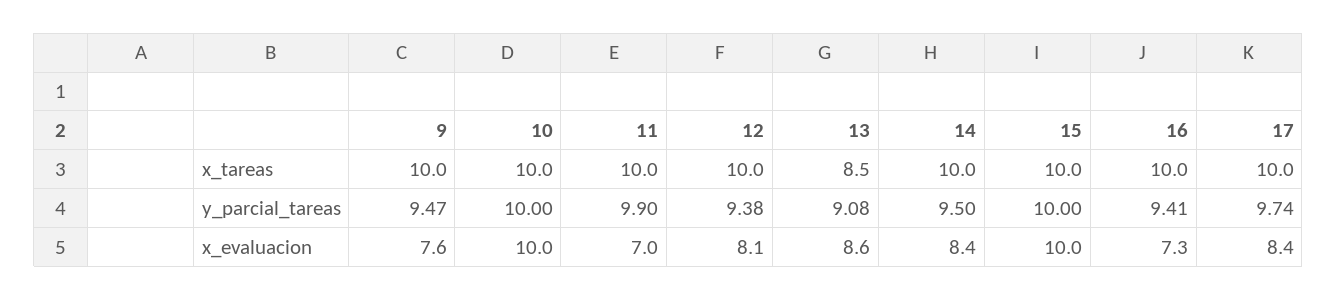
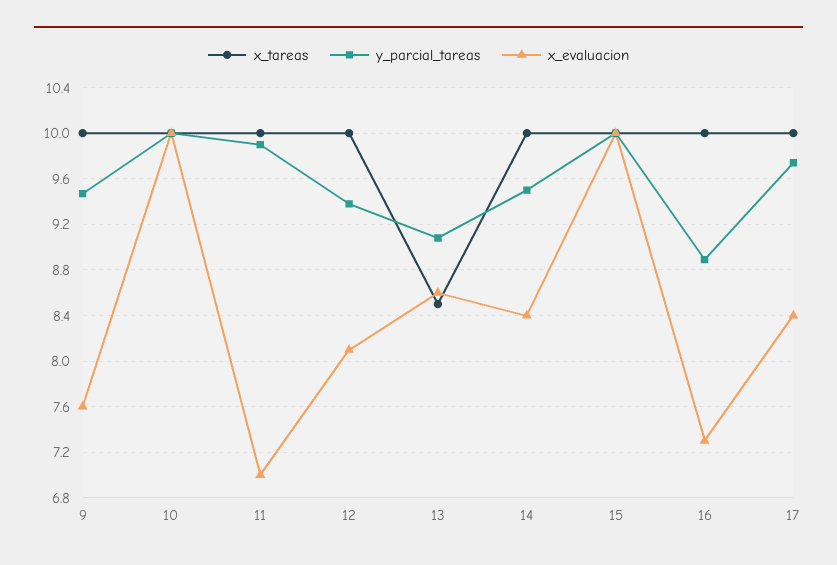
  {
    "x_tareas": {
      "9": 10,
      "10": 10,
      "11": 10,
      "12": 10,
      "13": 8.5,
      "14": 10,
      "15": 10,
      "16": 10,
      "17": 10
    },
    "y_parcial_tareas": {
      "9": 9.47,
      "10": 10,
      "11": 9.9,
      "12": 9.38,
      "13": 9.08,
      "14": 9.5,
      "15": 10,
-     "16": 9.41,
+     "16": 8.9,
      "17": 9.74
    },
    "x_evaluacion": {
      "9": 7.6,
      "10": 10,
      "11": 7,
      "12": 8.1,
      "13": 8.6,
      "14": 8.4,
      "15": 10,
      "16": 7.3,
      "17": 8.4
    }
  }

